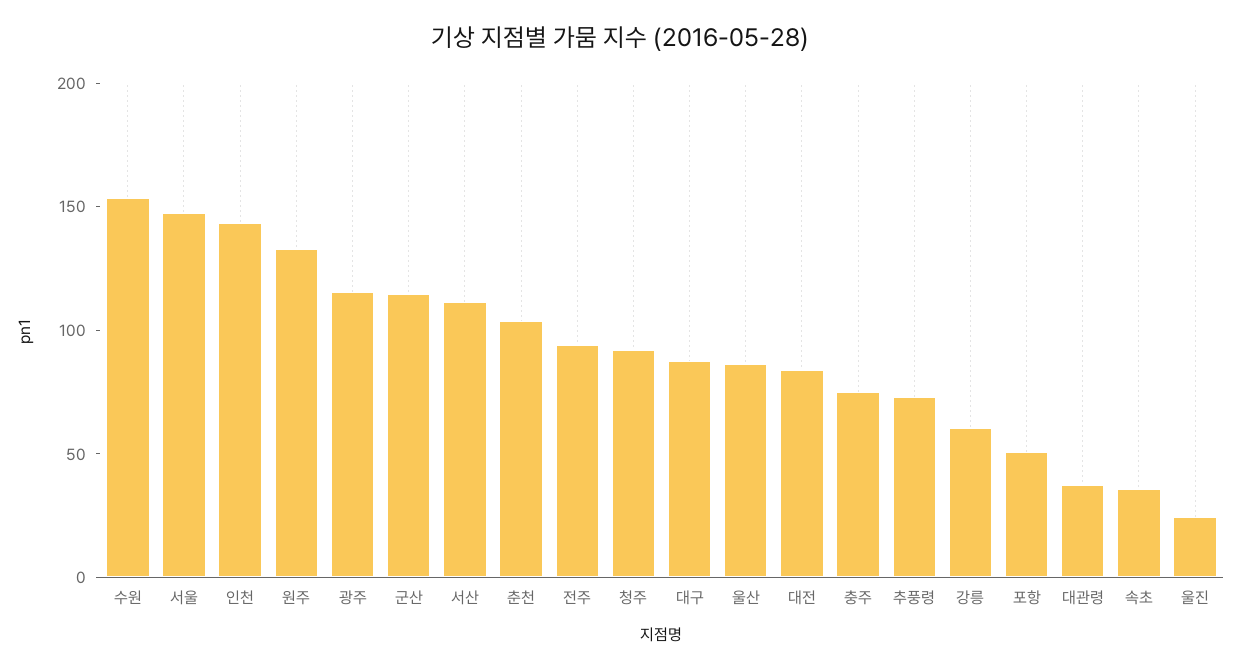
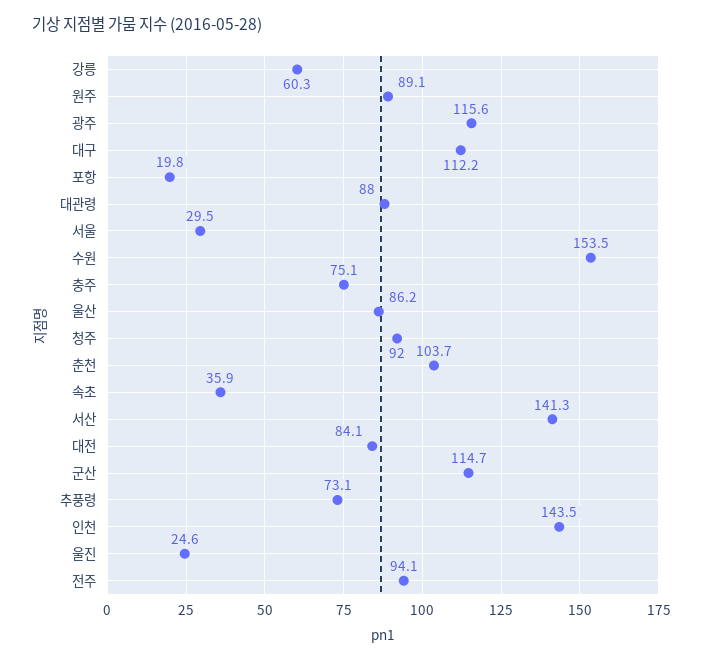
  {
    "수원": 153.5,
-   "서울": 150,
+   "서울": 29.5,
    "인천": 143.5,
-   "원주": 130,
+   "원주": 89.1,
    "광주": 115.6,
    "군산": 114.7,
-   "서산": 110,
+   "서산": 141.3,
    "춘천": 103.7,
    "전주": 94.1,
    "청주": 92,
-   "대구": 90,
+   "대구": 112.2,
    "울산": 86.2,
    "대전": 84.1,
    "충주": 75.1,
    "추풍령": 73.1,
    "강릉": 60.3,
-   "포항": 50,
+   "포항": 19.8,
-   "대관령": 40,
+   "대관령": 88,
    "속초": 35.9,
    "울진": 24.6
  }

